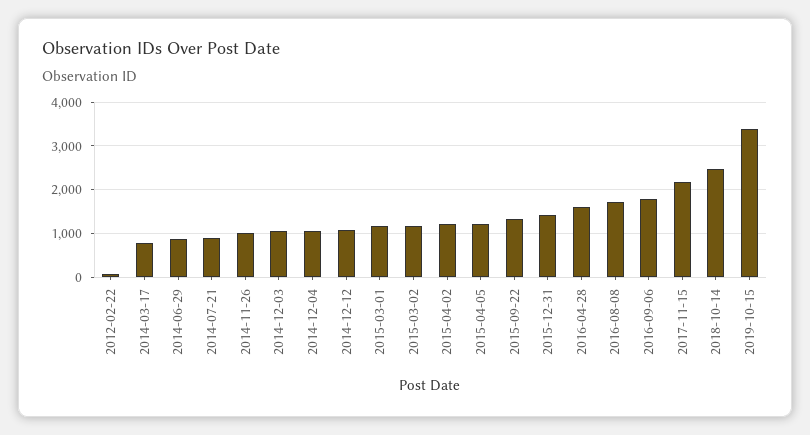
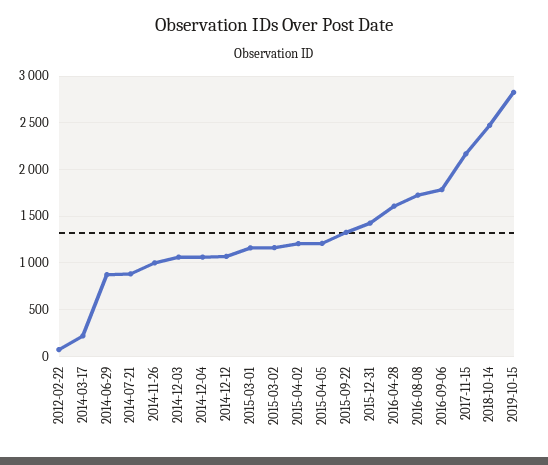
  {
    "2012-02-22": 100,
-   "2014-03-17": 800,
+   "2014-03-17": 200,
    "2014-06-29": 900,
    "2014-07-21": 900,
    "2014-11-26": 1000,
    "2014-12-03": 1100,
    "2014-12-04": 1100,
    "2014-12-12": 1100,
    "2015-03-01": 1200,
    "2015-03-02": 1200,
    "2015-04-02": 1200,
    "2015-04-05": 1200,
    "2015-09-22": 1300,
    "2015-12-31": 1400,
    "2016-04-28": 1600,
    "2016-08-08": 1700,
    "2016-09-06": 1800,
    "2017-11-15": 2200,
    "2018-10-14": 2500,
-   "2019-10-15": 3400
+   "2019-10-15": 2800
  }

